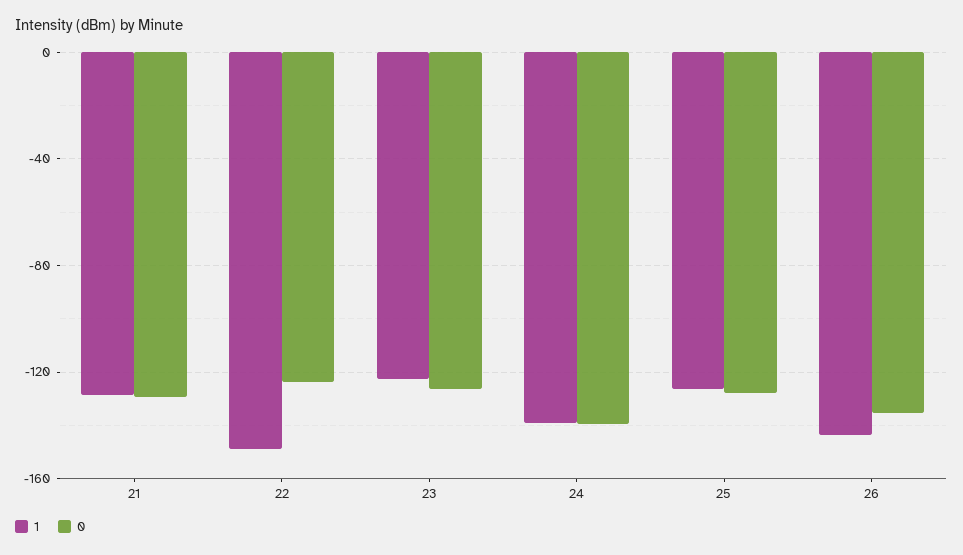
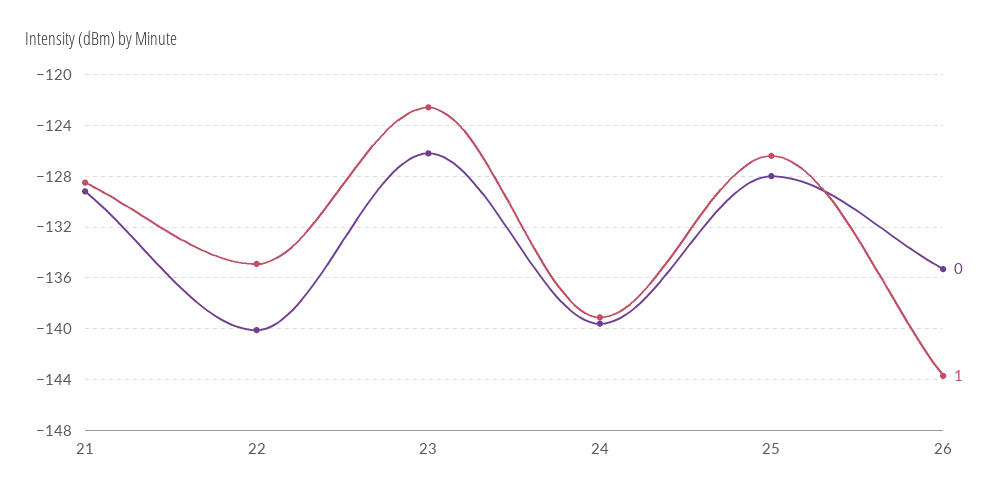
  {
    "1": {
      "21": -128.5,
-     "22": -150,
+     "22": -135,
      "23": -122.5,
      "24": -139,
      "25": -126.5,
      "26": -143.5
    },
    "0": {
      "21": -129,
-     "22": -125,
+     "22": -140,
      "23": -126,
      "24": -139.5,
      "25": -128,
      "26": -135.5
    }
  }

